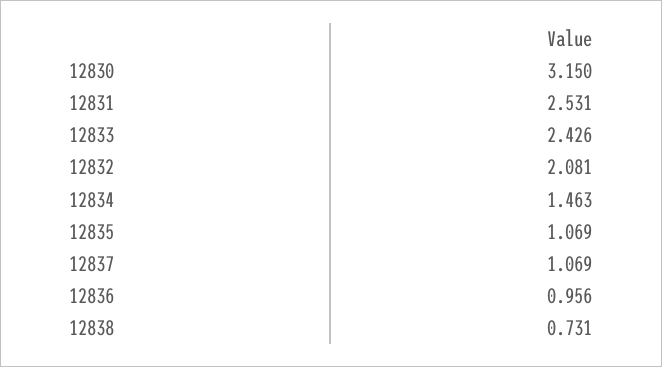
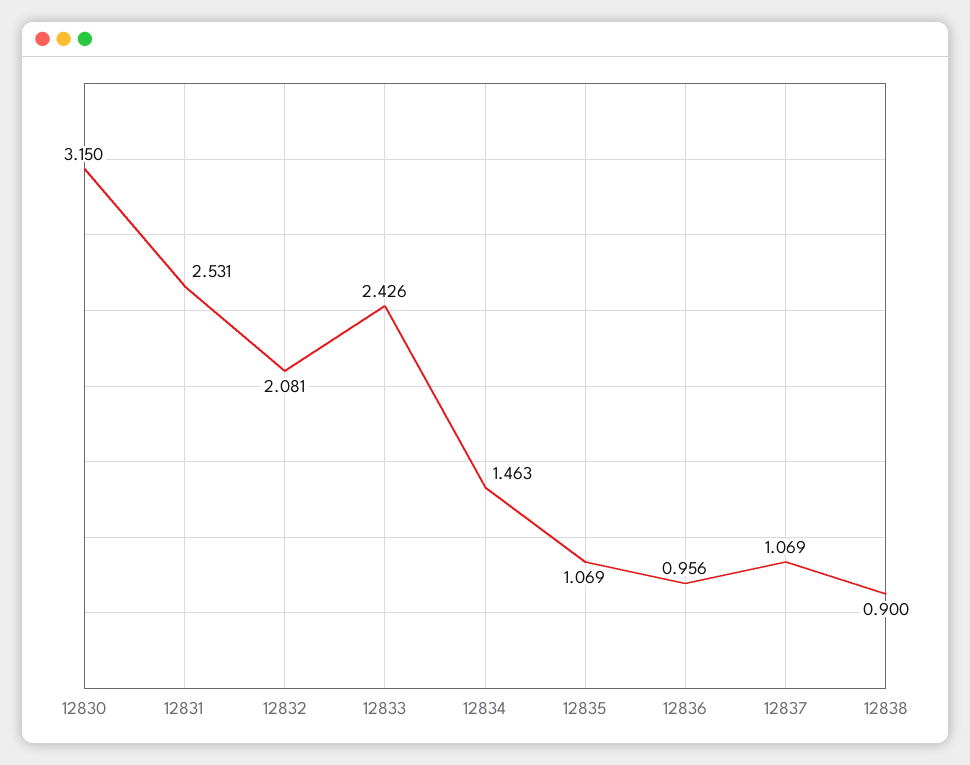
  {
    "12830": 3.15,
    "12831": 2.531,
    "12833": 2.426,
    "12832": 2.081,
    "12834": 1.463,
    "12835": 1.069,
    "12837": 1.069,
    "12836": 0.956,
-   "12838": 0.731
+   "12838": 0.9
  }

